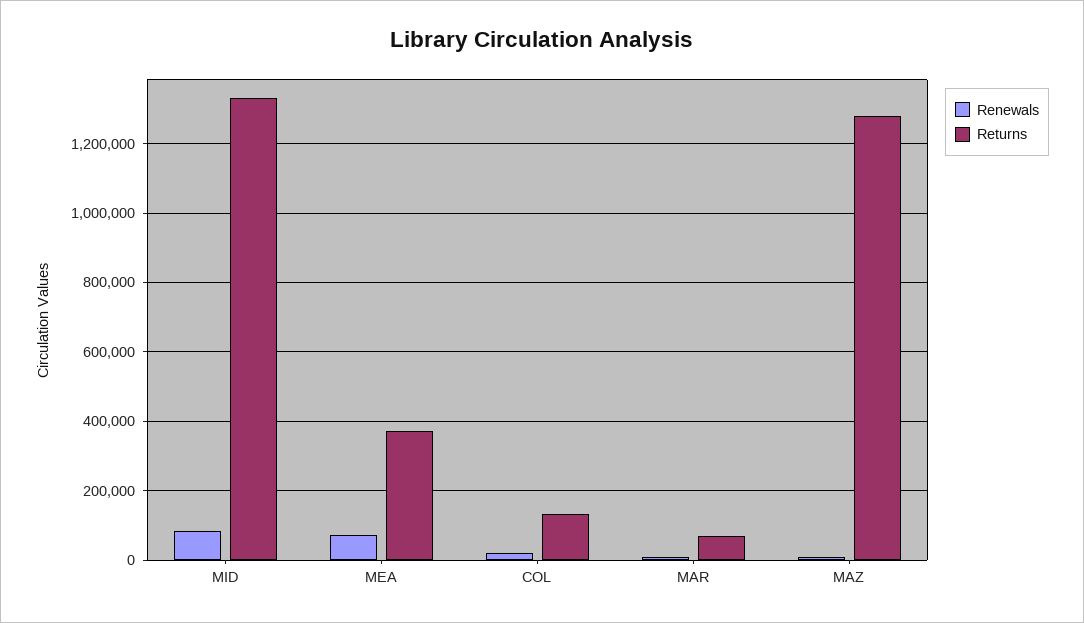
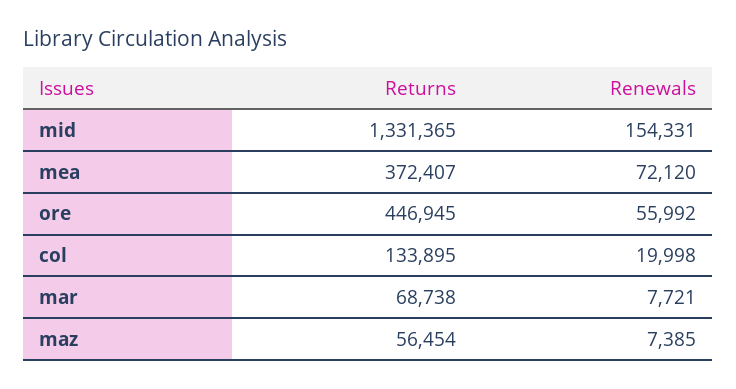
  {
    "Renewals": {
-     "MID": 80000,
+     "MID": 154331,
      "MEA": 72120,
      "COL": 19998,
      "MAR": 7721,
-     "MAZ": 7385
+     "MAZ": 7385,
+     "ore": 55992
    },
    "Returns": {
      "MID": 1331365,
      "MEA": 372407,
      "COL": 133895,
      "MAR": 68738,
-     "MAZ": 1280000
+     "MAZ": 56454,
+     "ore": 446945
    }
  }

